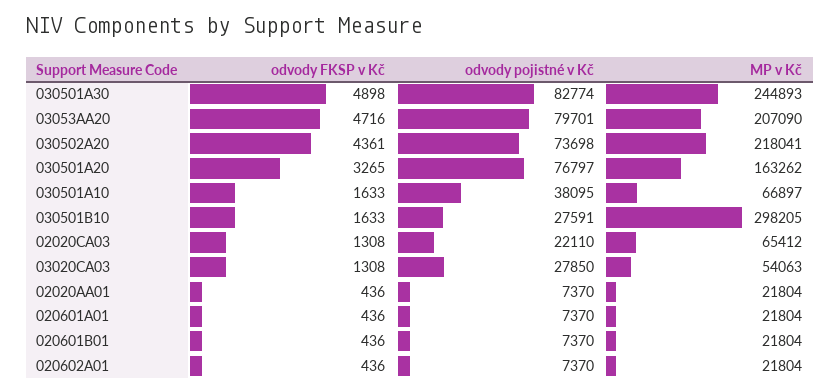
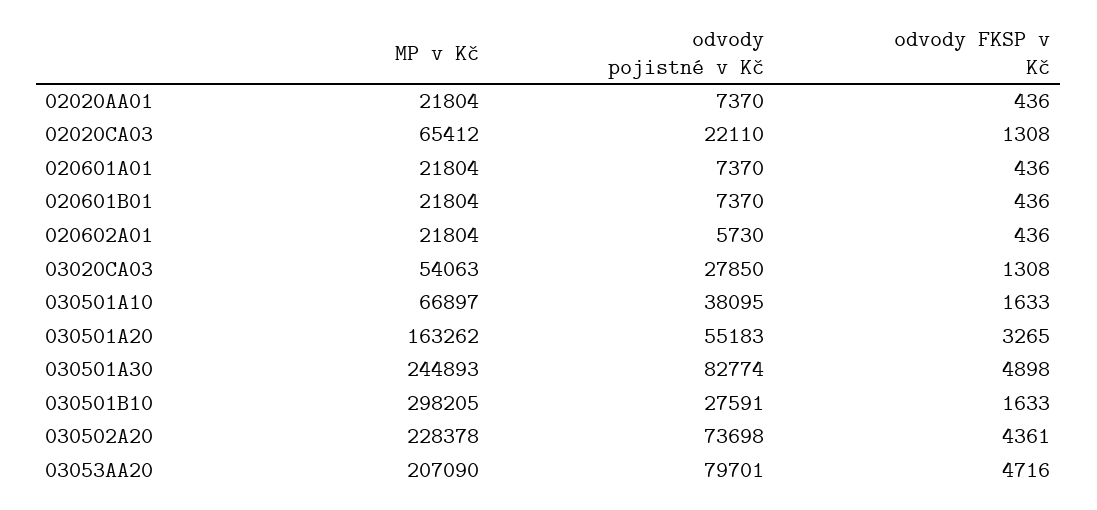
  {
    "odvody FKSP v Kč": {
      "030501A30": 4898,
      "03053AA20": 4716,
      "030502A20": 4361,
      "030501A20": 3265,
      "030501A10": 1633,
      "030501B10": 1633,
      "02020CA03": 1308,
      "03020CA03": 1308,
      "02020AA01": 436,
      "020601A01": 436,
      "020601B01": 436,
      "020602A01": 436
    },
    "odvody pojistné v Kč": {
      "030501A30": 82774,
      "03053AA20": 79701,
      "030502A20": 73698,
-     "030501A20": 76797,
+     "030501A20": 55183,
      "030501A10": 38095,
      "030501B10": 27591,
      "02020CA03": 22110,
      "03020CA03": 27850,
      "02020AA01": 7370,
      "020601A01": 7370,
      "020601B01": 7370,
-     "020602A01": 7370
+     "020602A01": 5730
    },
    "MP v Kč": {
      "030501A30": 244893,
      "03053AA20": 207090,
-     "030502A20": 218041,
+     "030502A20": 228378,
      "030501A20": 163262,
      "030501A10": 66897,
      "030501B10": 298205,
      "02020CA03": 65412,
      "03020CA03": 54063,
      "02020AA01": 21804,
      "020601A01": 21804,
      "020601B01": 21804,
      "020602A01": 21804
    }
  }

